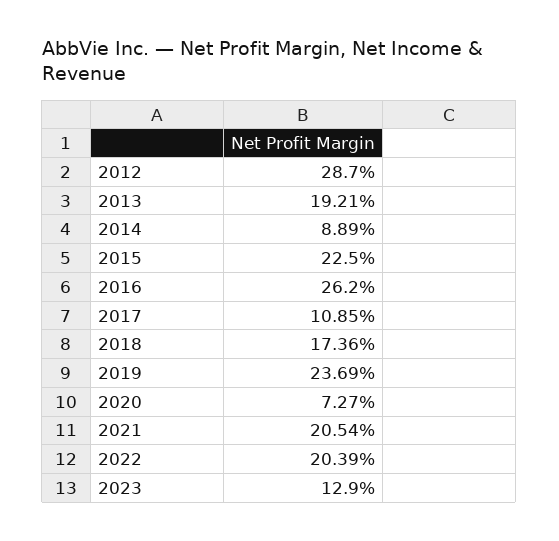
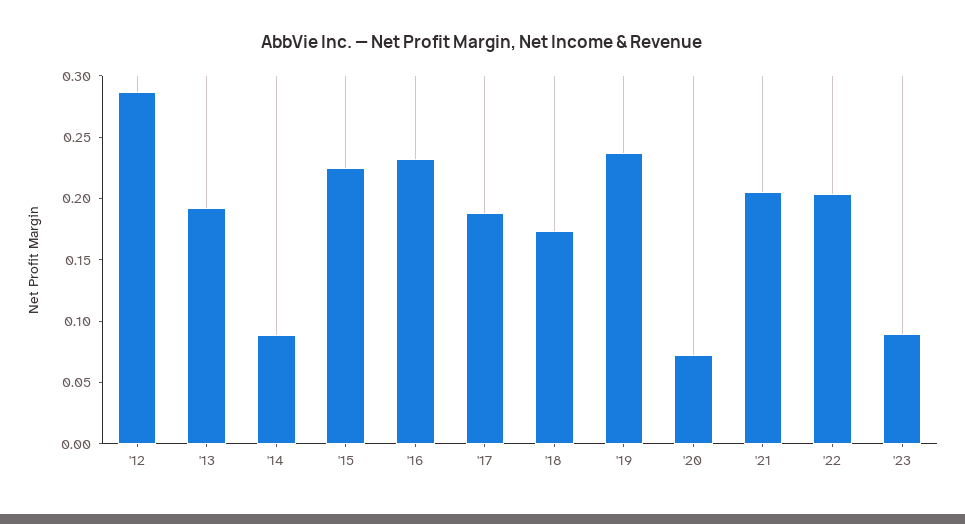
  {
    "2012": 0.287,
    "2013": 0.1921,
    "2014": 0.0889,
    "2015": 0.225,
-   "2016": 0.262,
+   "2016": 0.23,
-   "2017": 0.1085,
+   "2017": 0.19,
    "2018": 0.1736,
    "2019": 0.2369,
    "2020": 0.0727,
    "2021": 0.2054,
    "2022": 0.2039,
-   "2023": 0.129
+   "2023": 0.09
  }

